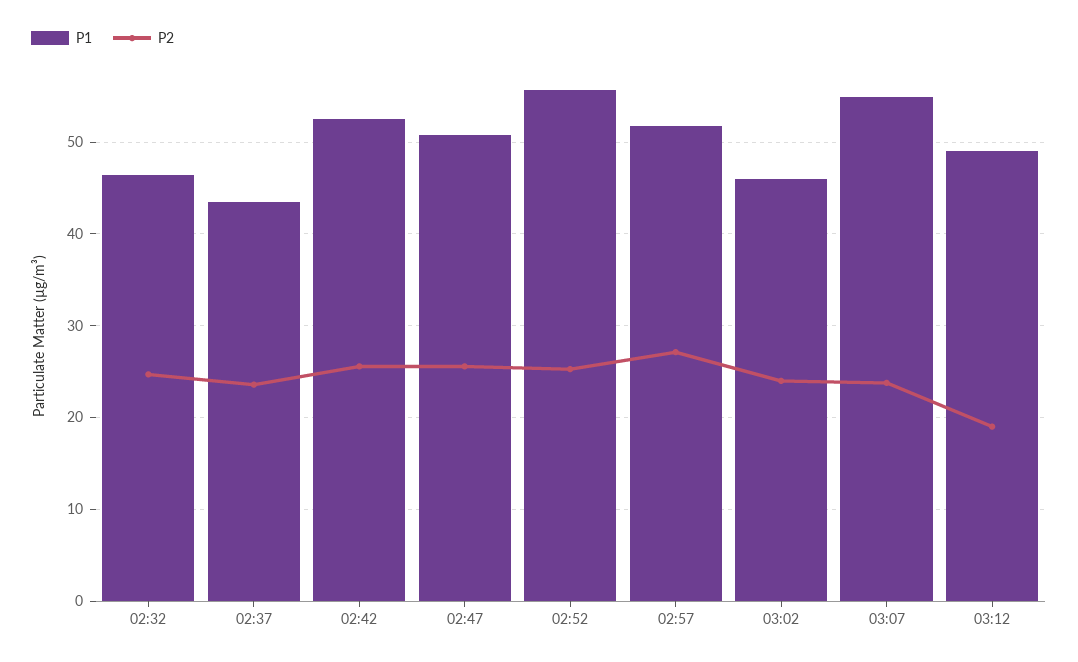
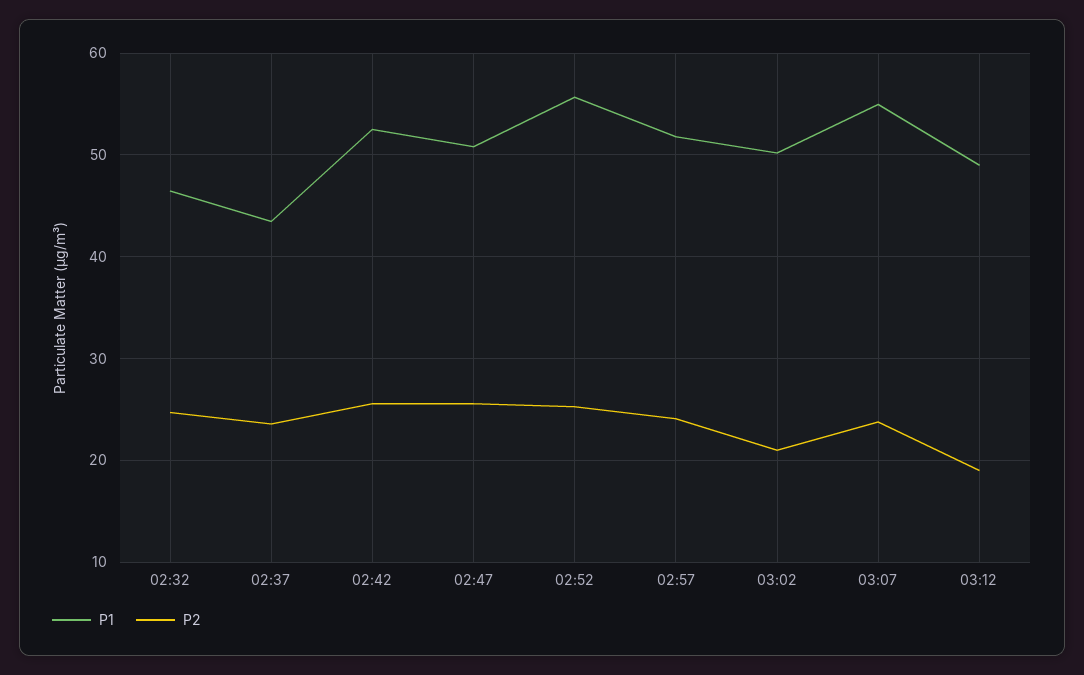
  {
    "P1": {
      "02:32": 46,
      "02:37": 43,
      "02:42": 53,
      "02:47": 51,
      "02:52": 56,
      "02:57": 52,
-     "03:02": 46,
+     "03:02": 50,
      "03:07": 55,
      "03:12": 49
    },
    "P2": {
      "02:32": 25,
      "02:37": 24,
      "02:42": 26,
      "02:47": 26,
      "02:52": 25,
-     "02:57": 27,
+     "02:57": 24,
-     "03:02": 24,
+     "03:02": 21,
      "03:07": 24,
      "03:12": 19
    }
  }

